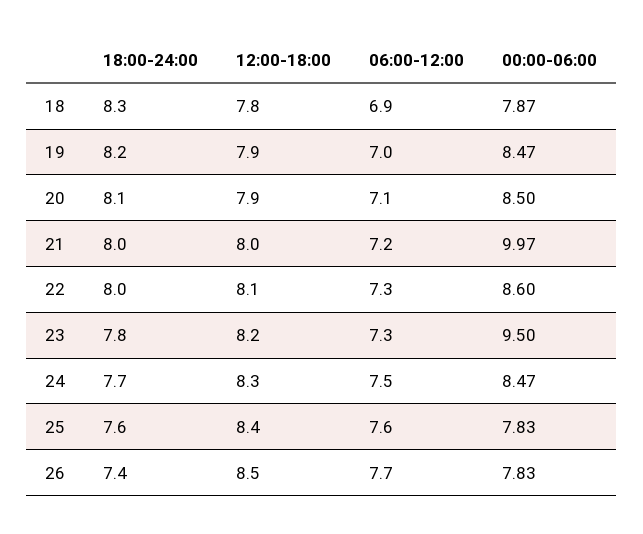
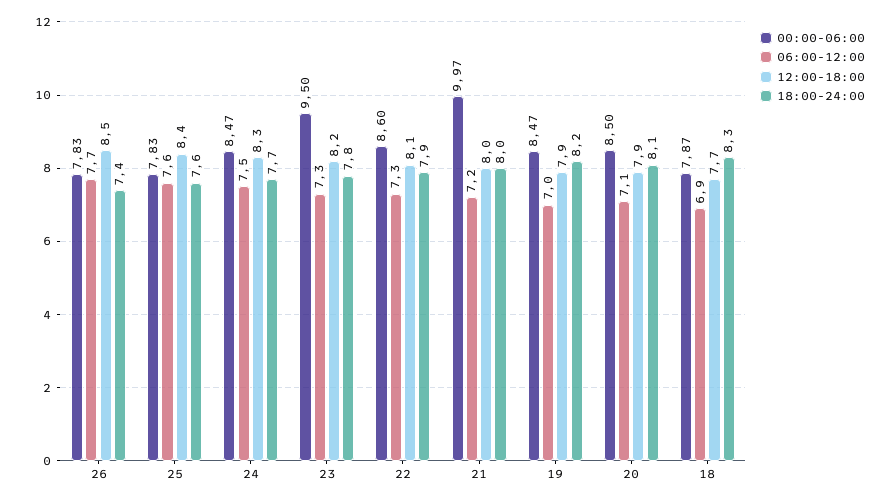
  {
    "18:00-24:00": {
      "18": 8.3,
      "19": 8.2,
      "20": 8.1,
      "21": 8,
-     "22": 8,
+     "22": 7.9,
      "23": 7.8,
      "24": 7.7,
      "25": 7.6,
      "26": 7.4
    },
    "12:00-18:00": {
-     "18": 7.8,
+     "18": 7.7,
      "19": 7.9,
      "20": 7.9,
      "21": 8,
      "22": 8.1,
      "23": 8.2,
      "24": 8.3,
      "25": 8.4,
      "26": 8.5
    },
    "06:00-12:00": {
      "18": 6.9,
      "19": 7,
      "20": 7.1,
      "21": 7.2,
      "22": 7.3,
      "23": 7.3,
      "24": 7.5,
      "25": 7.6,
      "26": 7.7
    },
    "00:00-06:00": {
      "18": 7.87,
      "19": 8.47,
      "20": 8.5,
      "21": 9.97,
      "22": 8.6,
      "23": 9.5,
      "24": 8.47,
      "25": 7.83,
      "26": 7.83
    }
  }

